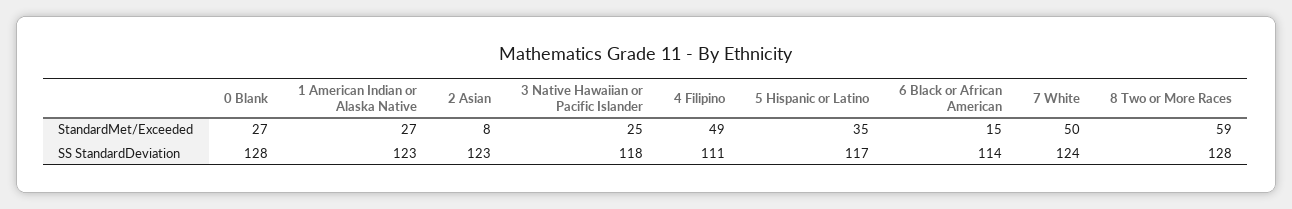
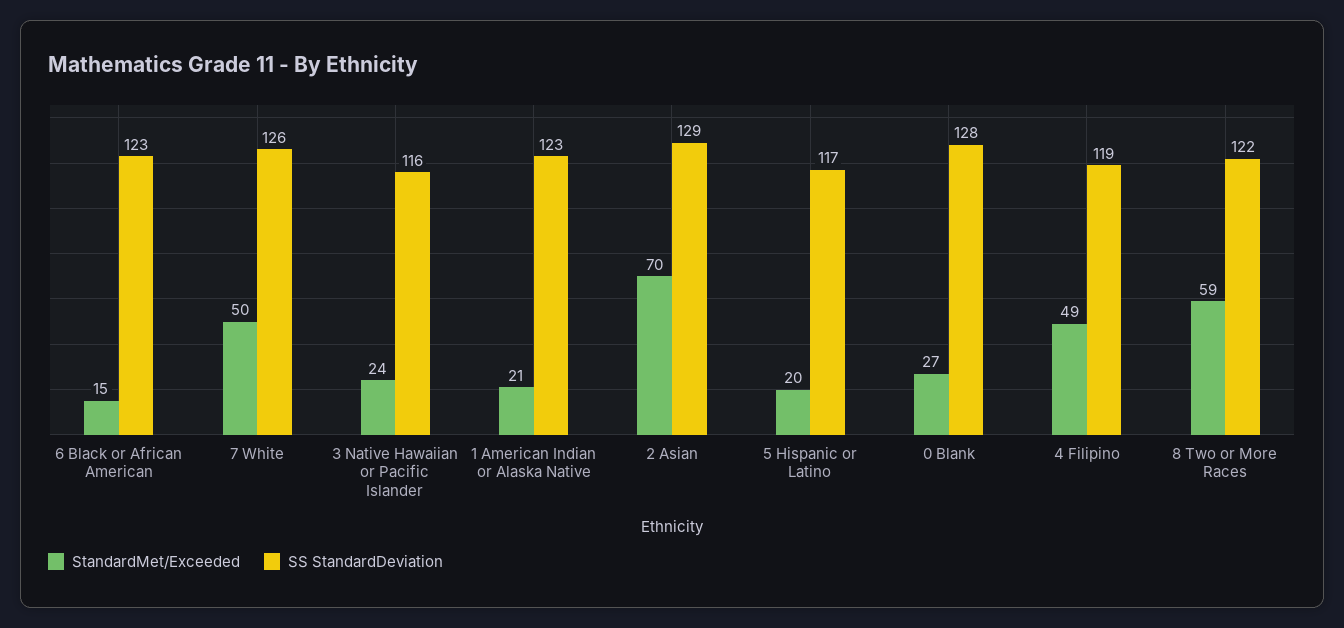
  {
    "StandardMet/Exceeded": {
      "0 Blank": 27,
-     "1 American Indian or Alaska Native": 27,
+     "1 American Indian or Alaska Native": 21,
-     "2 Asian": 8,
+     "2 Asian": 70,
-     "3 Native Hawaiian or Pacific Islander": 25,
+     "3 Native Hawaiian or Pacific Islander": 24,
      "4 Filipino": 49,
-     "5 Hispanic or Latino": 35,
+     "5 Hispanic or Latino": 20,
      "6 Black or African American": 15,
      "7 White": 50,
      "8 Two or More Races": 59
    },
    "SS StandardDeviation": {
      "0 Blank": 128,
      "1 American Indian or Alaska Native": 123,
-     "2 Asian": 123,
+     "2 Asian": 129,
-     "3 Native Hawaiian or Pacific Islander": 118,
+     "3 Native Hawaiian or Pacific Islander": 116,
-     "4 Filipino": 111,
+     "4 Filipino": 119,
      "5 Hispanic or Latino": 117,
-     "6 Black or African American": 114,
+     "6 Black or African American": 123,
-     "7 White": 124,
+     "7 White": 126,
-     "8 Two or More Races": 128
+     "8 Two or More Races": 122
    }
  }

